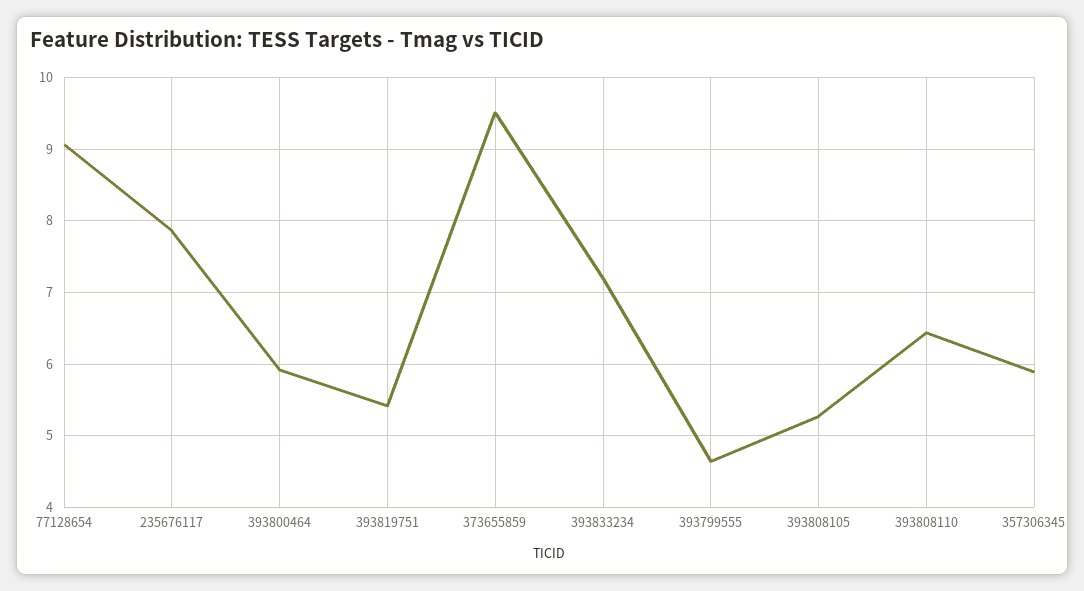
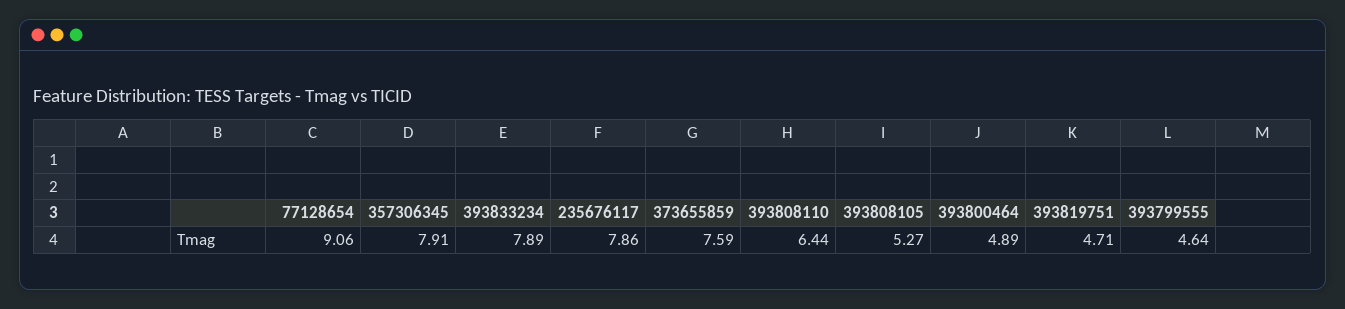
  {
    "77128654": 9.06,
    "235676117": 7.86,
-   "393800464": 5.9,
+   "393800464": 4.89,
-   "393819751": 5.4,
+   "393819751": 4.71,
-   "373655859": 9.5,
+   "373655859": 7.59,
-   "393833234": 7.2,
+   "393833234": 7.89,
    "393799555": 4.64,
    "393808105": 5.27,
    "393808110": 6.44,
-   "357306345": 5.9
+   "357306345": 7.91
  }

